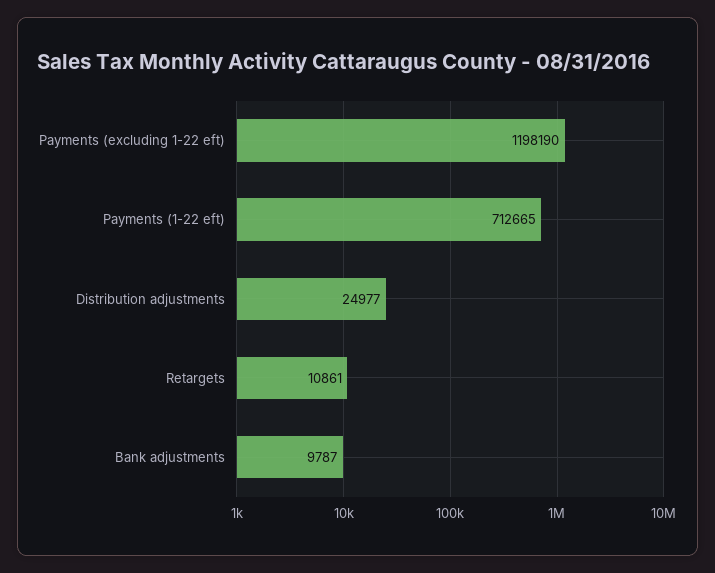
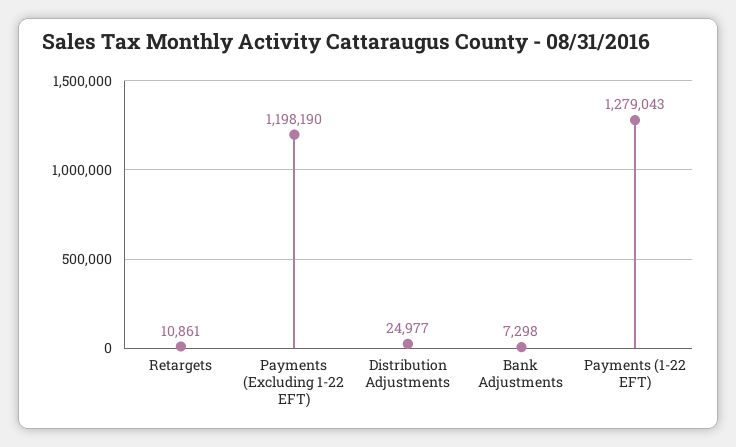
  {
    "Payments (excluding 1-22 eft)": 1198190,
-   "Payments (1-22 eft)": 712665,
+   "Payments (1-22 eft)": 1279043,
    "Distribution adjustments": 24977,
    "Retargets": 10861,
-   "Bank adjustments": 9787
+   "Bank adjustments": 7298
  }

